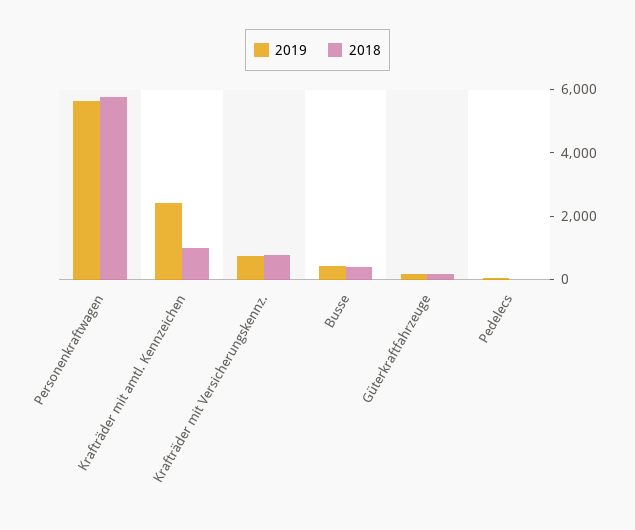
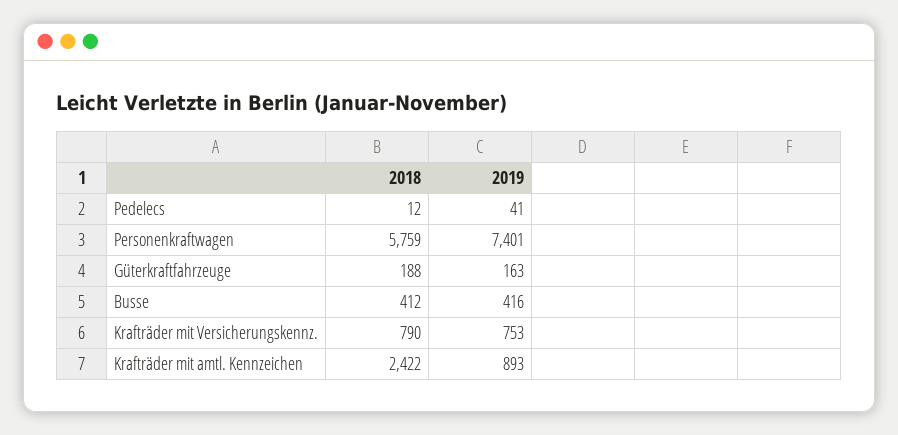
  {
    "2019": {
-     "Personenkraftwagen": 5500,
+     "Personenkraftwagen": 7401,
-     "Krafträder mit amtl. Kennzeichen": 2500,
+     "Krafträder mit amtl. Kennzeichen": 893,
      "Krafträder mit Versicherungskennz.": 753,
      "Busse": 416,
      "Güterkraftfahrzeuge": 163,
      "Pedelecs": 41
    },
    "2018": {
      "Personenkraftwagen": 5759,
-     "Krafträder mit amtl. Kennzeichen": 1000,
+     "Krafträder mit amtl. Kennzeichen": 2422,
      "Krafträder mit Versicherungskennz.": 790,
      "Busse": 412,
      "Güterkraftfahrzeuge": 188,
      "Pedelecs": 12
    }
  }

